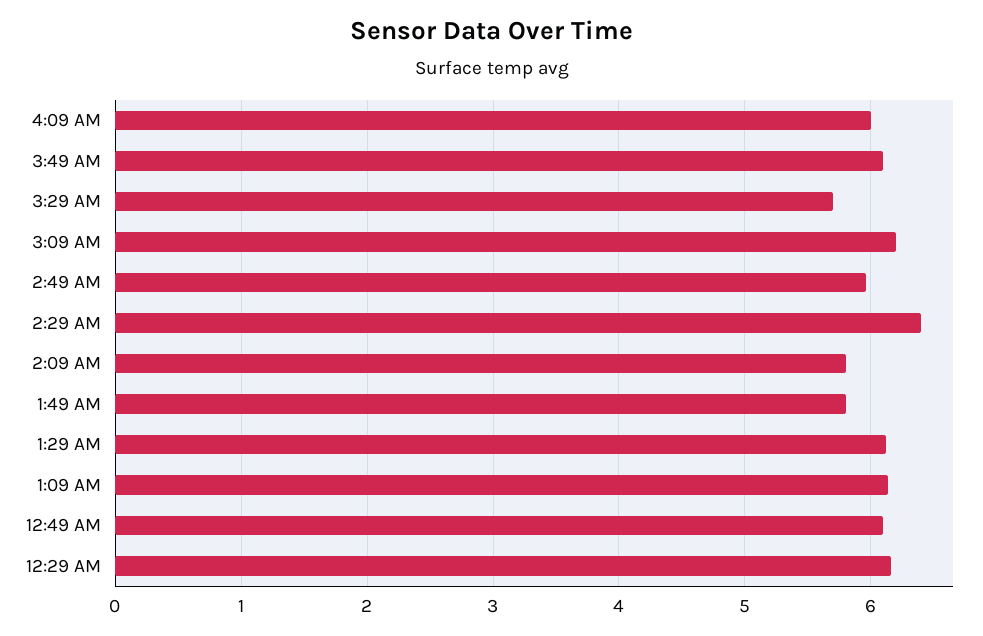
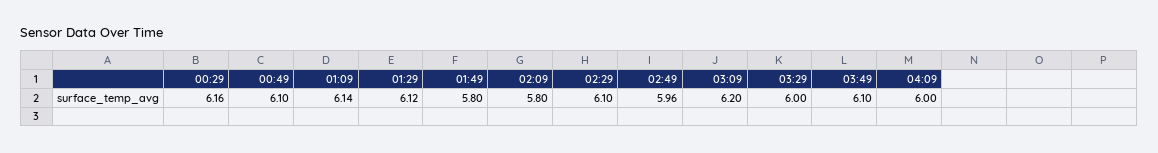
  {
    "4:09 AM": 6,
    "3:49 AM": 6.1,
-   "3:29 AM": 5.7,
+   "3:29 AM": 6,
    "3:09 AM": 6.2,
    "2:49 AM": 5.96,
-   "2:29 AM": 6.4,
+   "2:29 AM": 6.1,
    "2:09 AM": 5.8,
    "1:49 AM": 5.8,
    "1:29 AM": 6.12,
    "1:09 AM": 6.14,
    "12:49 AM": 6.1,
    "12:29 AM": 6.16
  }

